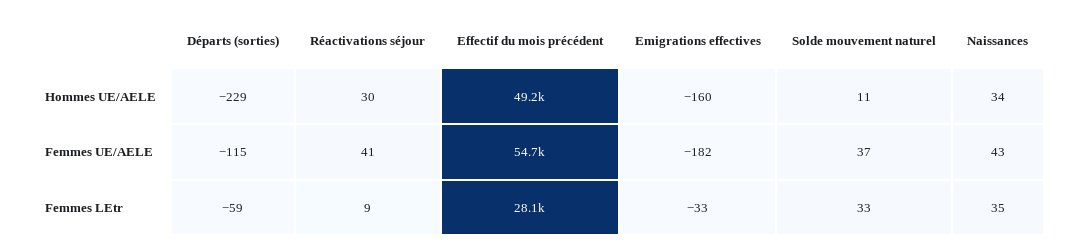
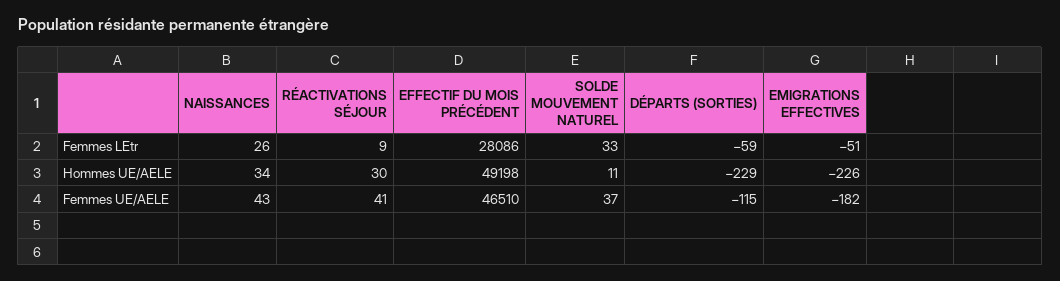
  {
    "Départs (sorties)": {
      "Hommes UE/AELE": -229,
      "Femmes UE/AELE": -115,
      "Femmes LEtr": -59
    },
    "Réactivations séjour": {
      "Hommes UE/AELE": 30,
      "Femmes UE/AELE": 41,
      "Femmes LEtr": 9
    },
    "Effectif du mois précédent": {
      "Hommes UE/AELE": 49198,
-     "Femmes UE/AELE": 54700,
+     "Femmes UE/AELE": 46510,
      "Femmes LEtr": 28086
    },
    "Emigrations effectives": {
-     "Hommes UE/AELE": -160,
+     "Hommes UE/AELE": -226,
      "Femmes UE/AELE": -182,
-     "Femmes LEtr": -33
+     "Femmes LEtr": -51
    },
    "Solde mouvement naturel": {
      "Hommes UE/AELE": 11,
      "Femmes UE/AELE": 37,
      "Femmes LEtr": 33
    },
    "Naissances": {
      "Hommes UE/AELE": 34,
      "Femmes UE/AELE": 43,
-     "Femmes LEtr": 35
+     "Femmes LEtr": 26
    }
  }

